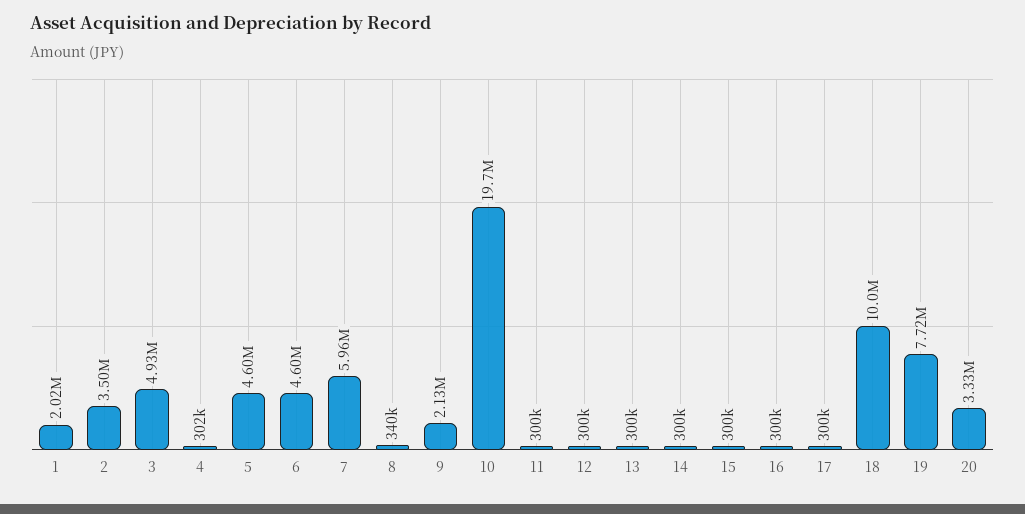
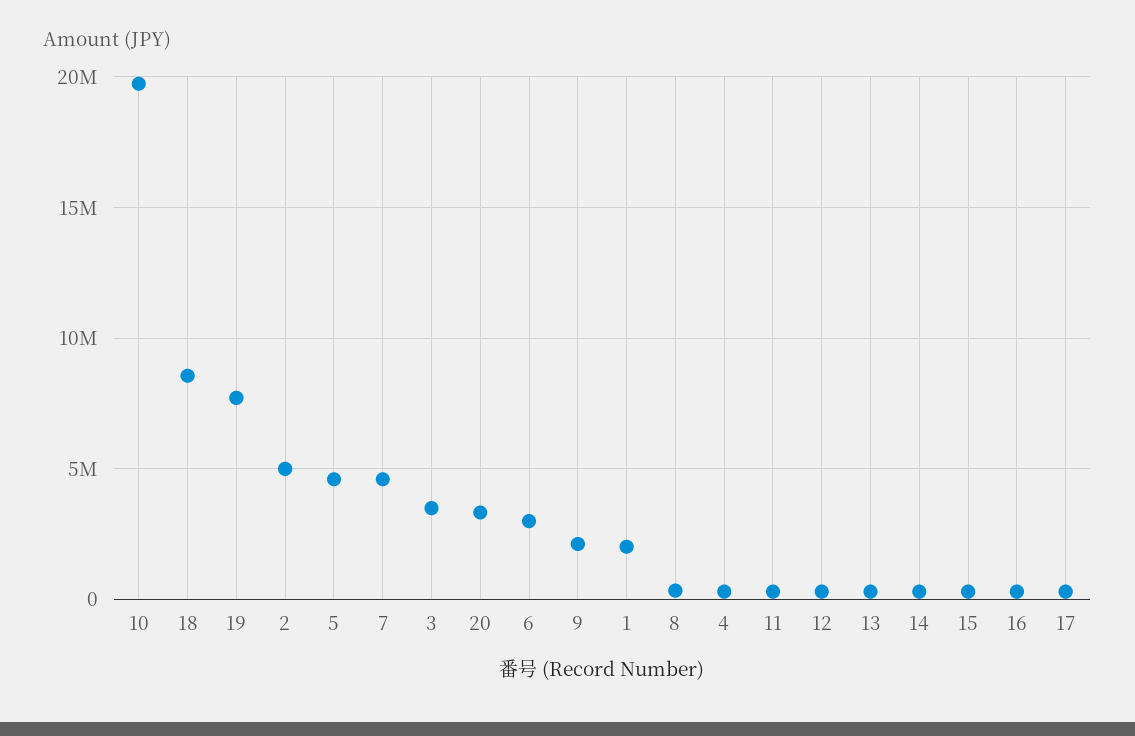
  {
    "1": 2020000,
-   "2": 3500000,
+   "2": 5000000,
-   "3": 4930000,
+   "3": 3500000,
    "4": 302000,
    "5": 4600000,
-   "6": 4600000,
+   "6": 3000000,
-   "7": 5960000,
+   "7": 4500000,
    "8": 340000,
    "9": 2130000,
    "10": 19700000,
    "11": 300000,
    "12": 300000,
    "13": 300000,
    "14": 300000,
    "15": 300000,
    "16": 300000,
    "17": 300000,
-   "18": 10000000,
+   "18": 8500000,
    "19": 7720000,
    "20": 3330000
  }

